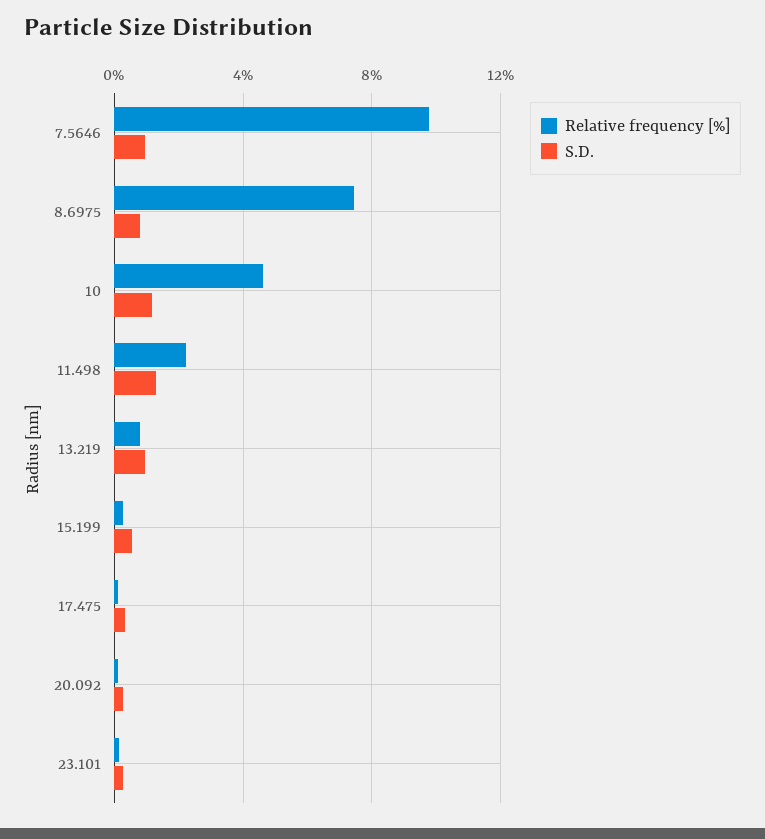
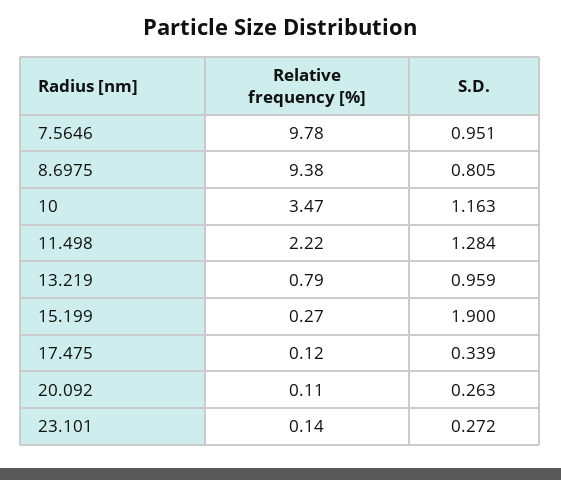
  {
    "Relative frequency [%]": {
      "7.5646": 9.78,
-     "8.6975": 7.5,
+     "8.6975": 9.38,
-     "10": 4.5,
+     "10": 3.47,
      "11.498": 2.22,
      "13.219": 0.79,
      "15.199": 0.27,
      "17.475": 0.12,
      "20.092": 0.11,
      "23.101": 0.14
    },
    "S.D.": {
      "7.5646": 0.951,
      "8.6975": 0.805,
      "10": 1.163,
      "11.498": 1.284,
      "13.219": 0.959,
-     "15.199": 0.5,
+     "15.199": 1.9,
      "17.475": 0.339,
      "20.092": 0.263,
      "23.101": 0.272
    }
  }

